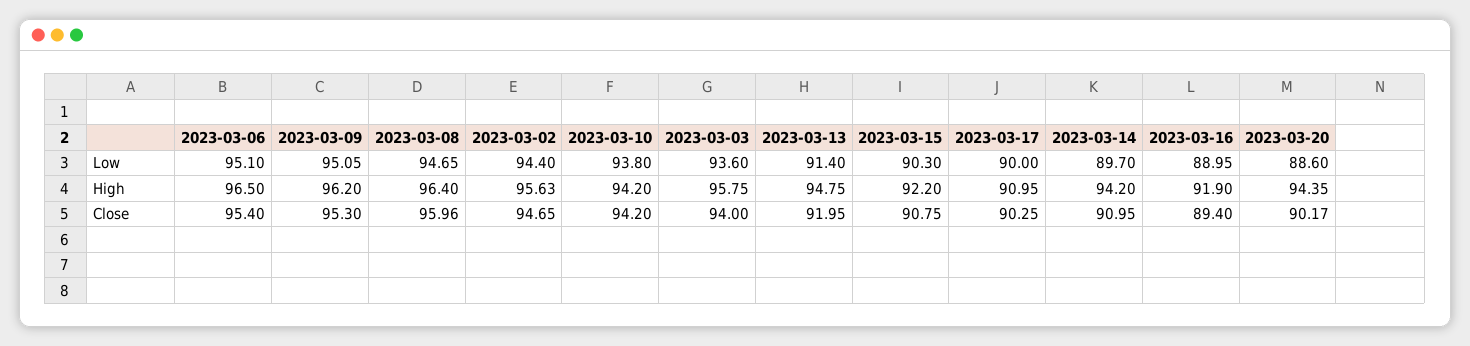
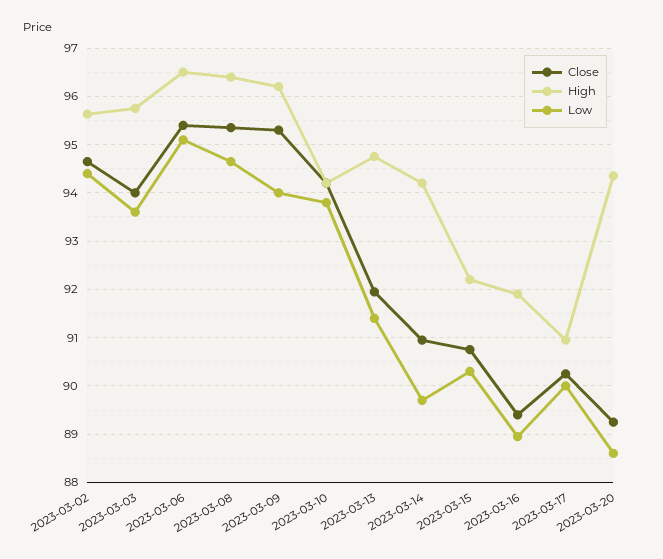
  {
    "Low": {
      "2023-03-06": 95.1,
-     "2023-03-09": 95.05,
+     "2023-03-09": 94,
      "2023-03-08": 94.65,
      "2023-03-02": 94.4,
      "2023-03-10": 93.8,
      "2023-03-03": 93.6,
      "2023-03-13": 91.4,
      "2023-03-15": 90.3,
      "2023-03-17": 90,
      "2023-03-14": 89.7,
      "2023-03-16": 88.95,
      "2023-03-20": 88.6
    },
    "High": {
      "2023-03-06": 96.5,
      "2023-03-09": 96.2,
      "2023-03-08": 96.4,
      "2023-03-02": 95.63,
      "2023-03-10": 94.2,
      "2023-03-03": 95.75,
      "2023-03-13": 94.75,
      "2023-03-15": 92.2,
      "2023-03-17": 90.95,
      "2023-03-14": 94.2,
      "2023-03-16": 91.9,
      "2023-03-20": 94.35
    },
    "Close": {
      "2023-03-06": 95.4,
      "2023-03-09": 95.3,
-     "2023-03-08": 95.96,
+     "2023-03-08": 95.4,
      "2023-03-02": 94.65,
      "2023-03-10": 94.2,
      "2023-03-03": 94,
      "2023-03-13": 91.95,
      "2023-03-15": 90.75,
      "2023-03-17": 90.25,
      "2023-03-14": 90.95,
      "2023-03-16": 89.4,
-     "2023-03-20": 90.17
+     "2023-03-20": 89.2
    }
  }

